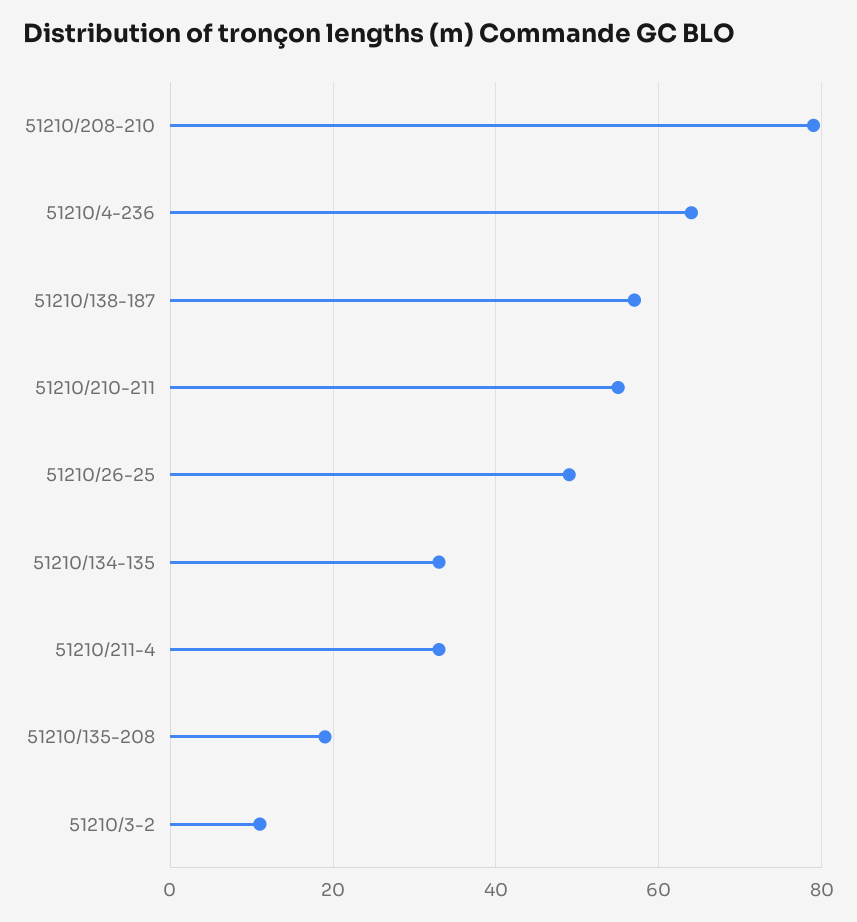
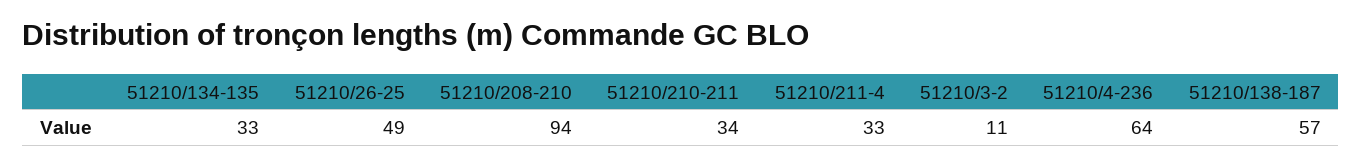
  {
-   "51210/208-210": 80,
+   "51210/208-210": 94,
    "51210/4-236": 64,
    "51210/138-187": 57,
-   "51210/210-211": 55,
+   "51210/210-211": 34,
    "51210/26-25": 49,
    "51210/134-135": 33,
    "51210/211-4": 33,
-   "51210/135-208": 20,
    "51210/3-2": 11
  }

